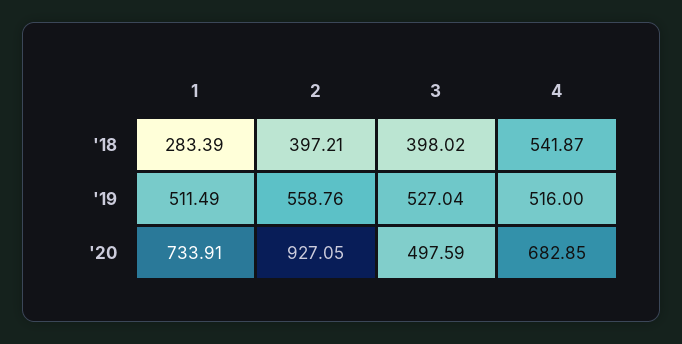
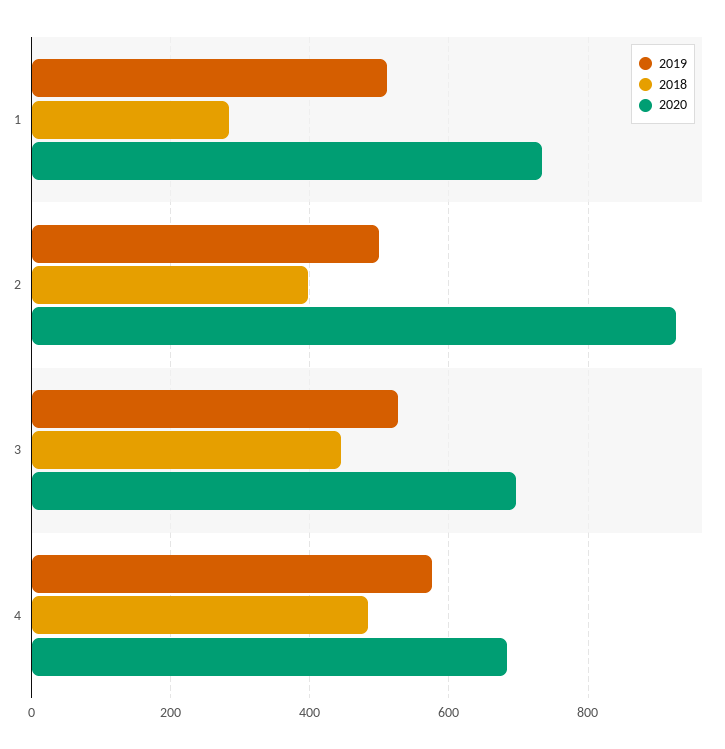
  {
    "'18": {
      "1": 283.39,
      "2": 397.21,
-     "3": 398.02,
+     "3": 440,
-     "4": 541.87
+     "4": 480
    },
    "'19": {
      "1": 511.49,
-     "2": 558.76,
+     "2": 500,
      "3": 527.04,
-     "4": 516
+     "4": 580
    },
    "'20": {
      "1": 733.91,
      "2": 927.05,
-     "3": 497.59,
+     "3": 700,
      "4": 682.85
    }
  }

